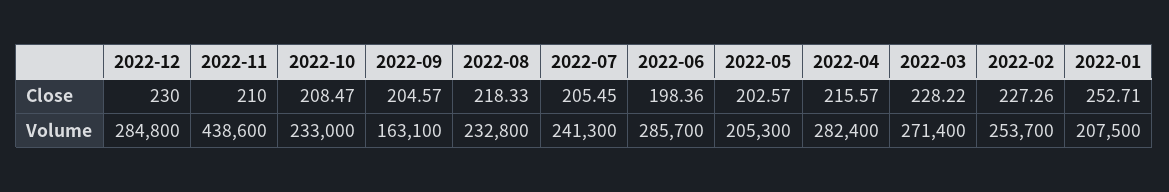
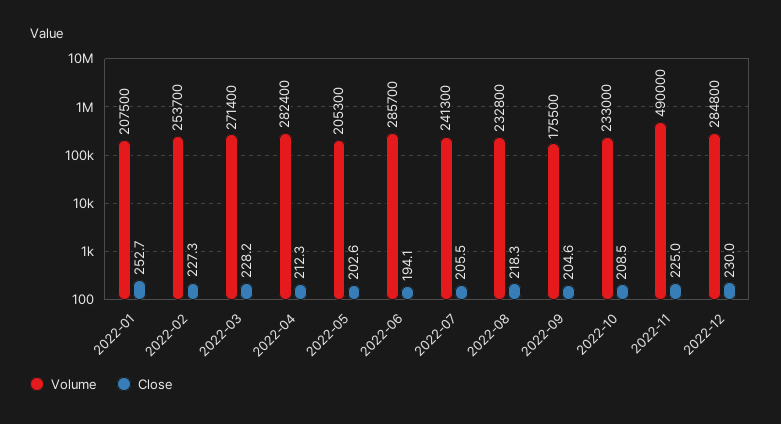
  {
    "Close": {
      "2022-12": 230,
-     "2022-11": 210,
+     "2022-11": 225,
      "2022-10": 208.47,
      "2022-09": 204.57,
      "2022-08": 218.33,
      "2022-07": 205.45,
-     "2022-06": 198.36,
+     "2022-06": 194.1,
      "2022-05": 202.57,
-     "2022-04": 215.57,
+     "2022-04": 212.3,
      "2022-03": 228.22,
      "2022-02": 227.26,
      "2022-01": 252.71
    },
    "Volume": {
      "2022-12": 284800,
-     "2022-11": 438600,
+     "2022-11": 490000,
      "2022-10": 233000,
-     "2022-09": 163100,
+     "2022-09": 175500,
      "2022-08": 232800,
      "2022-07": 241300,
      "2022-06": 285700,
      "2022-05": 205300,
      "2022-04": 282400,
      "2022-03": 271400,
      "2022-02": 253700,
      "2022-01": 207500
    }
  }

